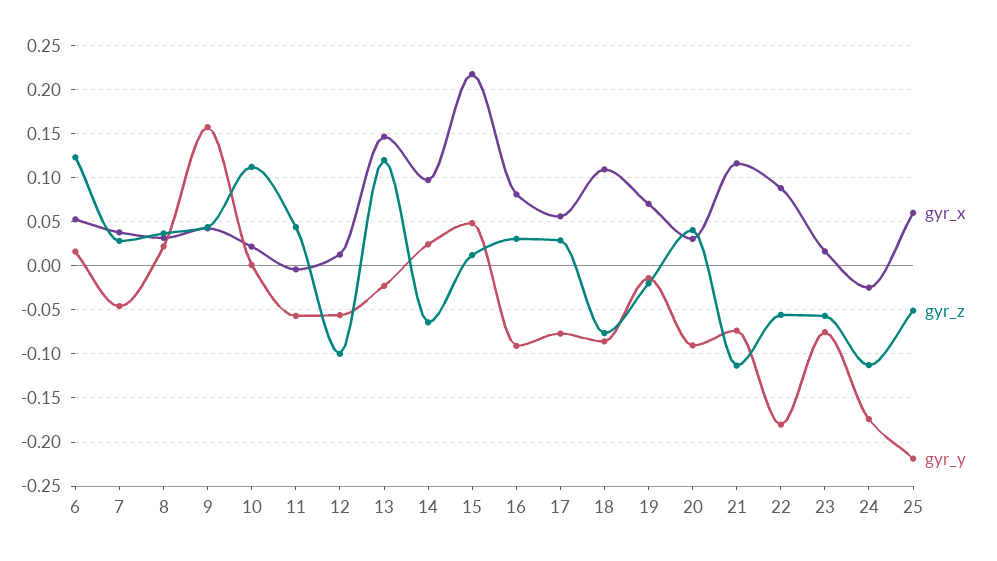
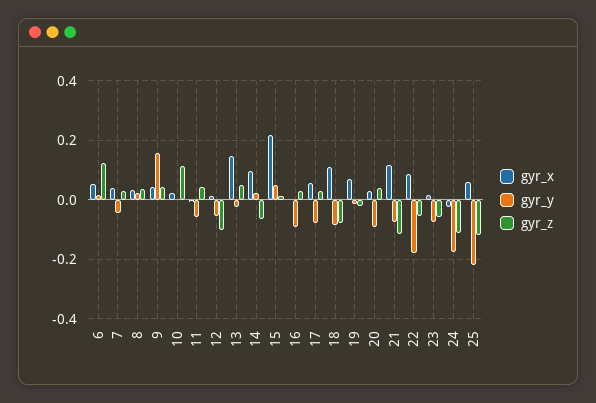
  {
    "gyr_x": {
      "6": 0.05,
      "7": 0.04,
      "8": 0.03,
      "9": 0.04,
      "10": 0.02,
      "11": 0,
      "12": 0.01,
      "13": 0.15,
      "14": 0.1,
      "15": 0.22,
-     "16": 0.08,
+     "16": 0,
      "17": 0.06,
      "18": 0.11,
      "19": 0.07,
      "20": 0.03,
      "21": 0.12,
      "22": 0.09,
      "23": 0.02,
      "24": -0.02,
      "25": 0.06
    },
    "gyr_z": {
      "6": 0.12,
      "7": 0.03,
      "8": 0.04,
      "9": 0.04,
      "10": 0.11,
      "11": 0.04,
      "12": -0.1,
-     "13": 0.12,
+     "13": 0.05,
      "14": -0.06,
      "15": 0.01,
      "16": 0.03,
      "17": 0.03,
      "18": -0.08,
      "19": -0.02,
      "20": 0.04,
      "21": -0.11,
      "22": -0.06,
      "23": -0.06,
      "24": -0.11,
-     "25": -0.05
+     "25": -0.125
    },
    "gyr_y": {
      "6": 0.02,
      "7": -0.05,
      "8": 0.02,
      "9": 0.16,
      "10": 0,
      "11": -0.06,
      "12": -0.06,
      "13": -0.02,
      "14": 0.02,
      "15": 0.05,
      "16": -0.09,
      "17": -0.08,
      "18": -0.09,
      "19": -0.01,
      "20": -0.09,
      "21": -0.07,
      "22": -0.18,
      "23": -0.08,
      "24": -0.17,
      "25": -0.22
    }
  }

